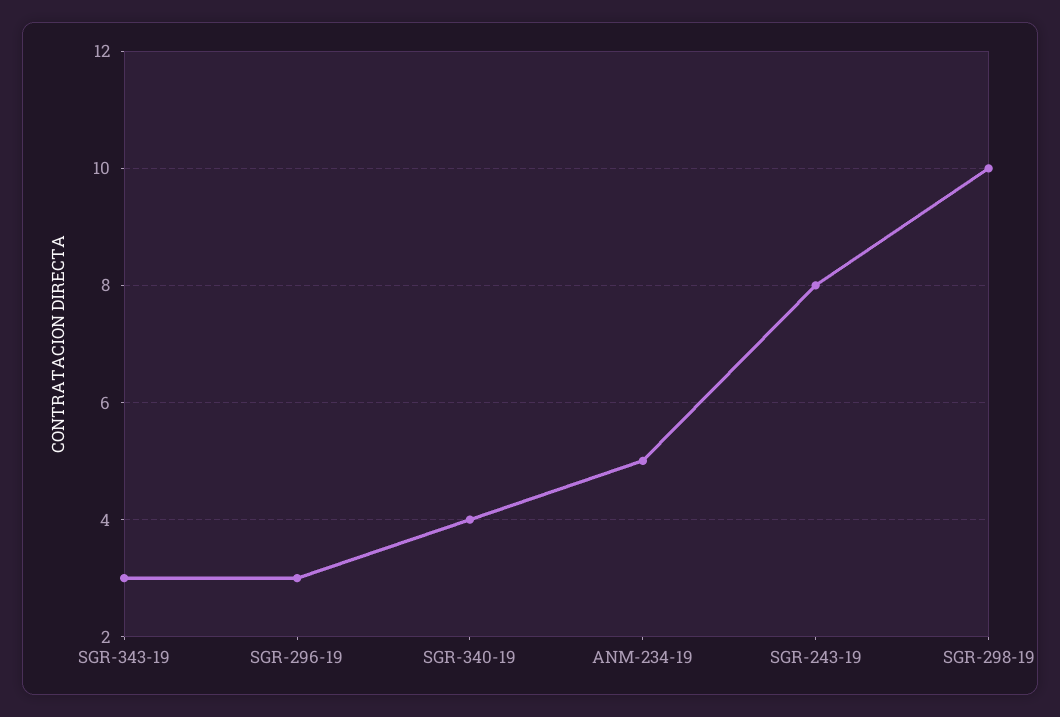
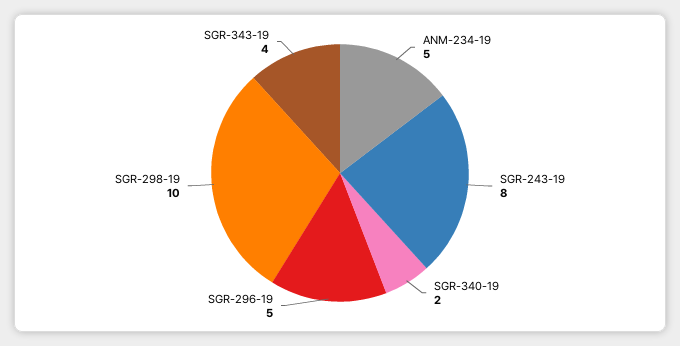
  {
-   "SGR-343-19": 3,
+   "SGR-343-19": 4,
-   "SGR-296-19": 3,
+   "SGR-296-19": 5,
-   "SGR-340-19": 4,
+   "SGR-340-19": 2,
    "ANM-234-19": 5,
    "SGR-243-19": 8,
    "SGR-298-19": 10
  }

